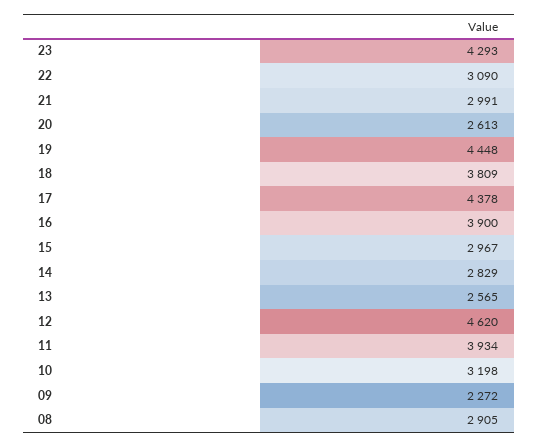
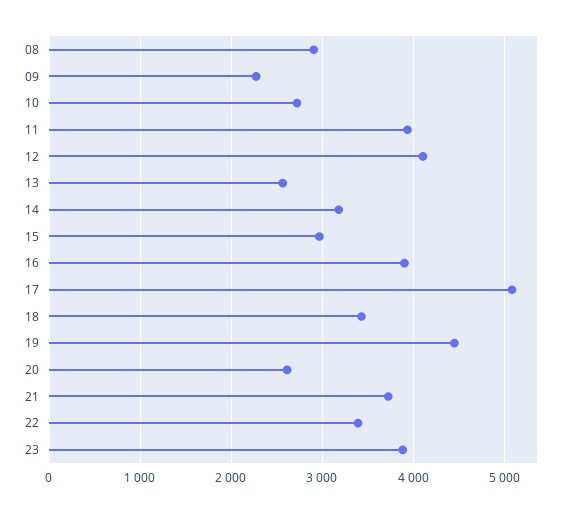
  {
-   "23": 4293,
+   "23": 3900,
-   "22": 3090,
+   "22": 3400,
-   "21": 2991,
+   "21": 3700,
    "20": 2613,
    "19": 4448,
-   "18": 3809,
+   "18": 3400,
-   "17": 4378,
+   "17": 5100,
    "16": 3900,
    "15": 2967,
-   "14": 2829,
+   "14": 3200,
    "13": 2565,
-   "12": 4620,
+   "12": 4100,
    "11": 3934,
-   "10": 3198,
+   "10": 2700,
    "09": 2272,
    "08": 2905
  }

